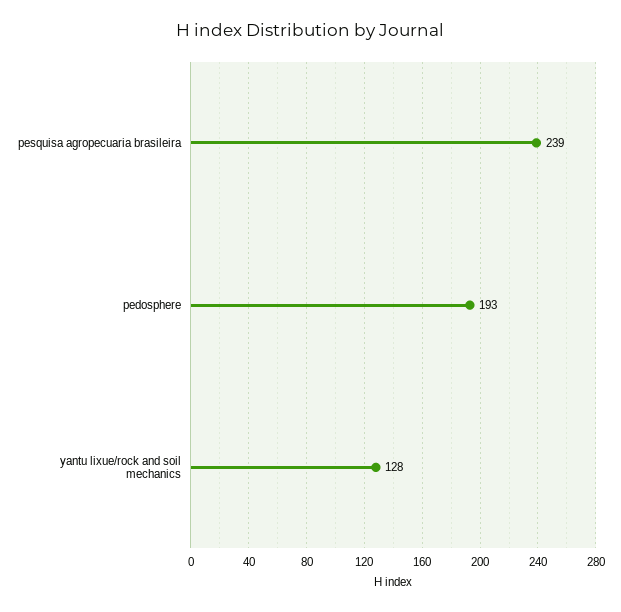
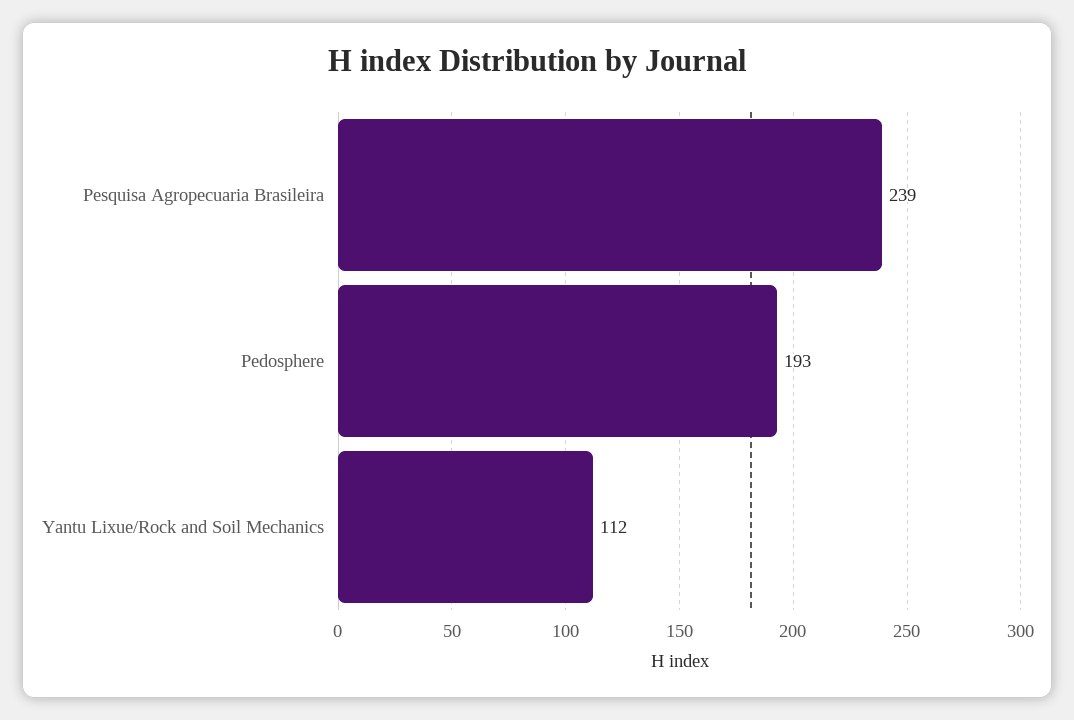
  {
    "pesquisa agropecuaria brasileira": 239,
    "pedosphere": 193,
-   "yantu lixue/rock and soil mechanics": 128
+   "yantu lixue/rock and soil mechanics": 112
  }

